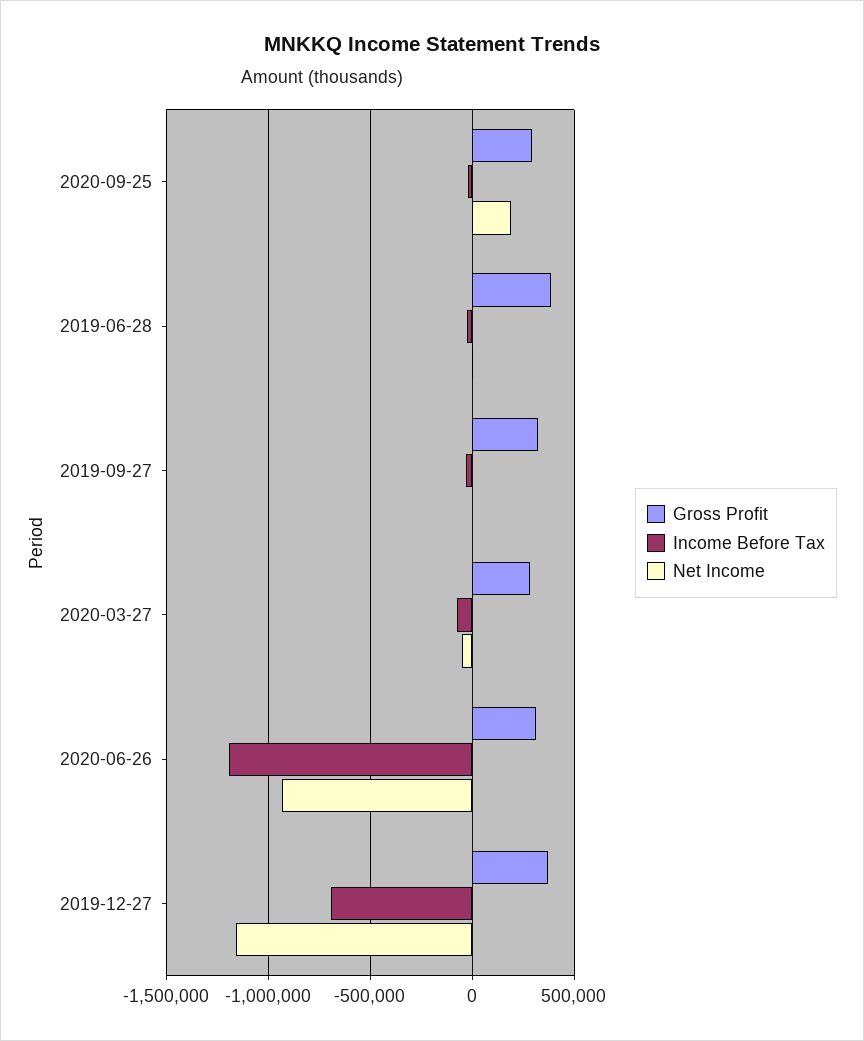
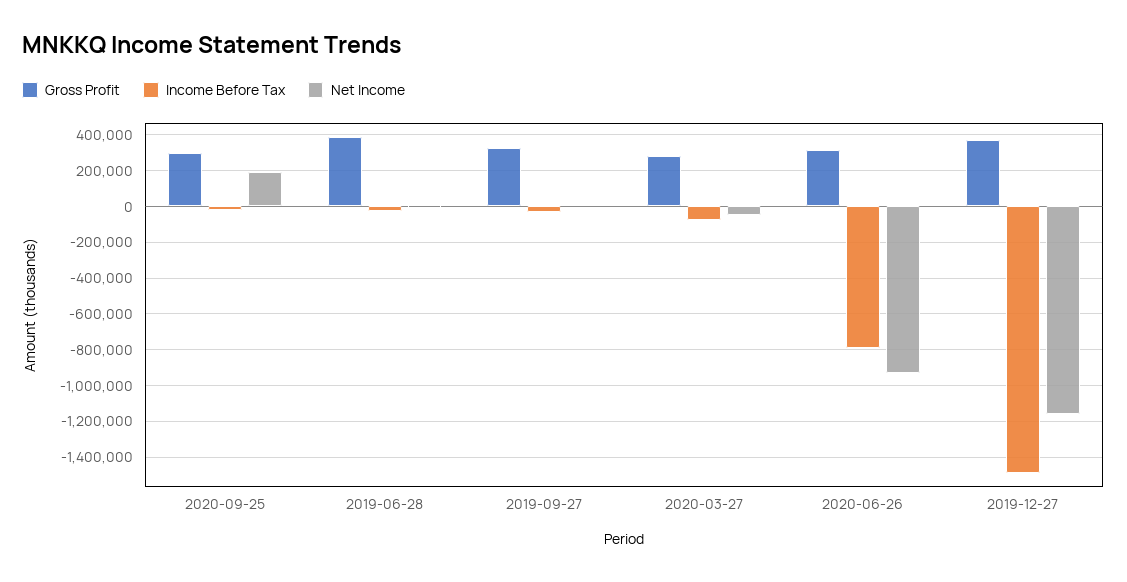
  {
    "Gross Profit": {
      "2020-09-25": 300000,
      "2019-06-28": 400000,
      "2019-09-27": 300000,
      "2020-03-27": 300000,
      "2020-06-26": 300000,
      "2019-12-27": 350000
    },
    "Income Before Tax": {
      "2020-09-25": 0,
      "2019-06-28": 0,
      "2019-09-27": -50000,
      "2020-03-27": -100000,
-     "2020-06-26": -1200000,
+     "2020-06-26": -800000,
-     "2019-12-27": -700000
+     "2019-12-27": -1500000
    },
    "Net Income": {
      "2020-09-25": 200000,
      "2019-06-28": 0,
      "2019-09-27": 0,
      "2020-03-27": -50000,
      "2020-06-26": -950000,
      "2019-12-27": -1150000
    }
  }

